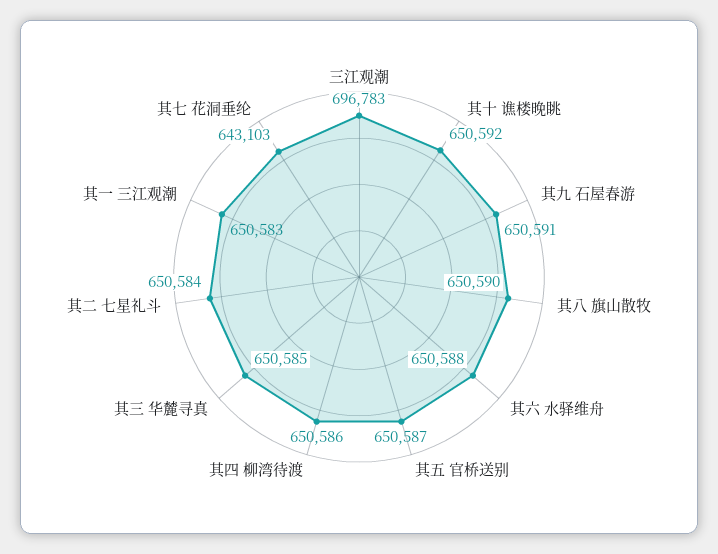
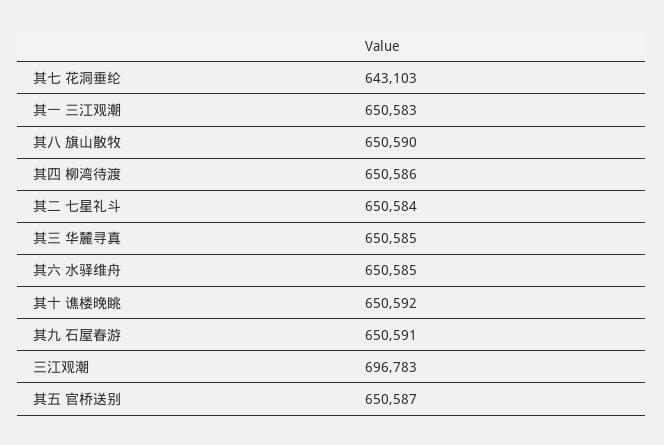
  {
    "三江观潮": 696783,
    "其十 谯楼晚眺": 650592,
    "其九 石屋春游": 650591,
    "其八 旗山散牧": 650590,
-   "其六 水驿维舟": 650588,
+   "其六 水驿维舟": 650585,
    "其五 官桥送别": 650587,
    "其四 柳湾待渡": 650586,
    "其三 华麓寻真": 650585,
    "其二 七星礼斗": 650584,
    "其一 三江观潮": 650583,
    "其七 花洞垂纶": 643103
  }

